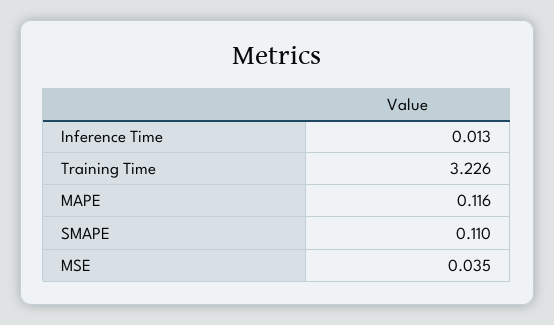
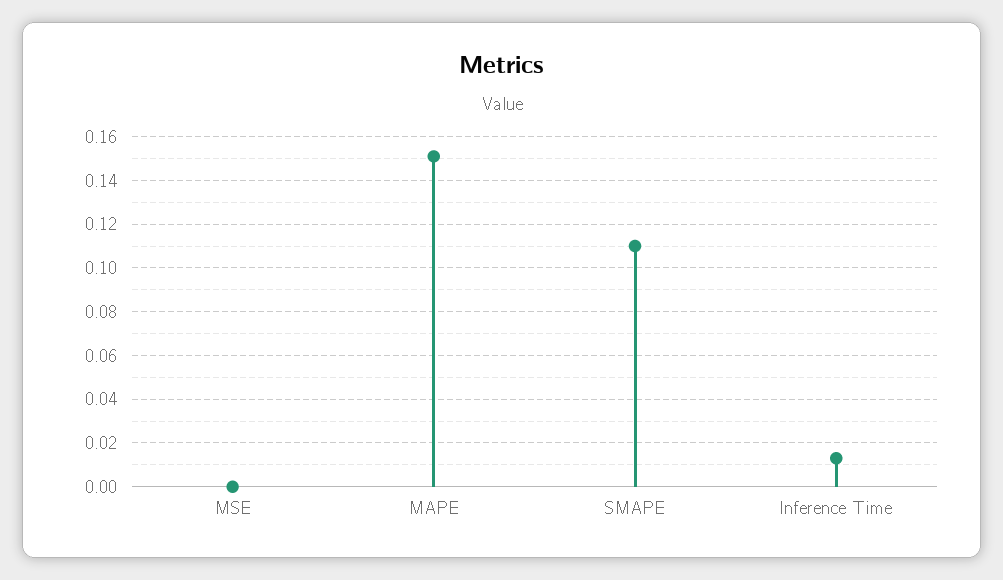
  {
    "Inference Time": 0.013,
-   "Training Time": 3.226,
-   "MAPE": 0.116,
+   "MAPE": 0.15,
    "SMAPE": 0.11,
-   "MSE": 0.035
+   "MSE": 0
  }

